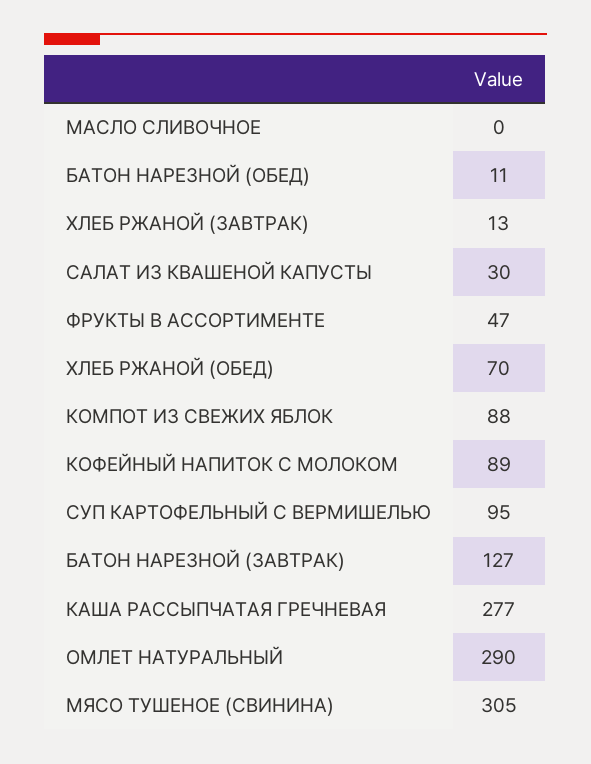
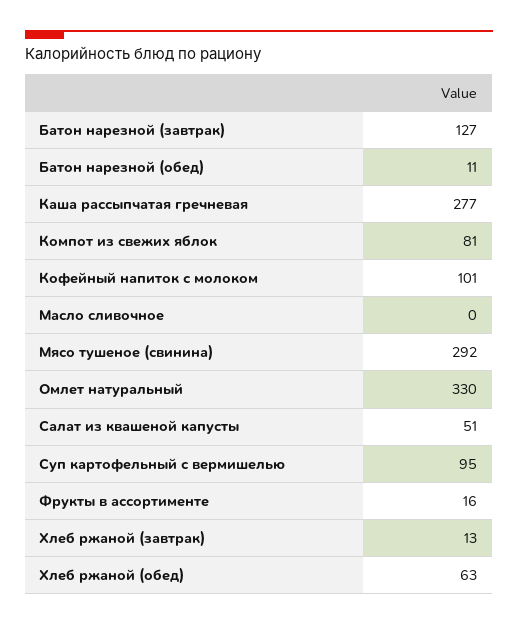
  {
    "МАСЛО СЛИВОЧНОЕ": 0,
    "БАТОН НАРЕЗНОЙ (ОБЕД)": 11,
    "ХЛЕБ РЖАНОЙ (ЗАВТРАК)": 13,
-   "САЛАТ ИЗ КВАШЕНОЙ КАПУСТЫ": 30,
+   "САЛАТ ИЗ КВАШЕНОЙ КАПУСТЫ": 51,
-   "ФРУКТЫ В АССОРТИМЕНТЕ": 47,
+   "ФРУКТЫ В АССОРТИМЕНТЕ": 16,
-   "ХЛЕБ РЖАНОЙ (ОБЕД)": 70,
+   "ХЛЕБ РЖАНОЙ (ОБЕД)": 63,
-   "КОМПОТ ИЗ СВЕЖИХ ЯБЛОК": 88,
+   "КОМПОТ ИЗ СВЕЖИХ ЯБЛОК": 81,
-   "КОФЕЙНЫЙ НАПИТОК С МОЛОКОМ": 89,
+   "КОФЕЙНЫЙ НАПИТОК С МОЛОКОМ": 101,
    "СУП КАРТОФЕЛЬНЫЙ С ВЕРМИШЕЛЬЮ": 95,
    "БАТОН НАРЕЗНОЙ (ЗАВТРАК)": 127,
    "КАША РАССЫПЧАТАЯ ГРЕЧНЕВАЯ": 277,
-   "ОМЛЕТ НАТУРАЛЬНЫЙ": 290,
+   "ОМЛЕТ НАТУРАЛЬНЫЙ": 330,
-   "МЯСО ТУШЕНОЕ (СВИНИНА)": 305
+   "МЯСО ТУШЕНОЕ (СВИНИНА)": 292
  }

